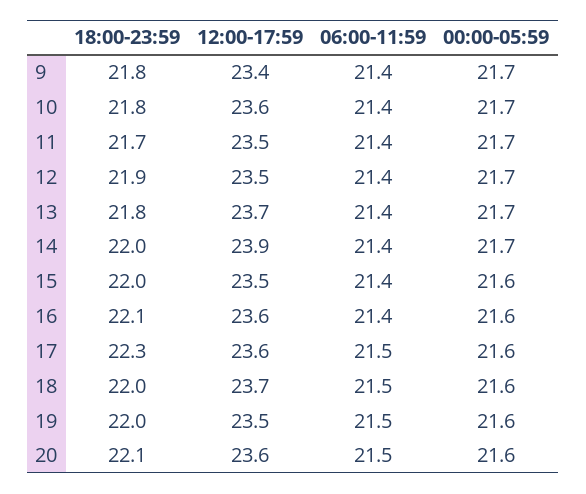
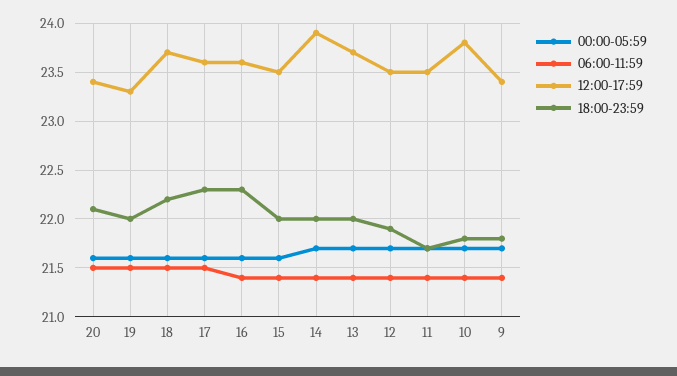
  {
    "18:00-23:59": {
      "9": 21.8,
      "10": 21.8,
      "11": 21.7,
      "12": 21.9,
-     "13": 21.8,
+     "13": 22,
      "14": 22,
      "15": 22,
-     "16": 22.1,
+     "16": 22.3,
      "17": 22.3,
-     "18": 22,
+     "18": 22.2,
      "19": 22,
      "20": 22.1
    },
    "12:00-17:59": {
      "9": 23.4,
-     "10": 23.6,
+     "10": 23.8,
      "11": 23.5,
      "12": 23.5,
      "13": 23.7,
      "14": 23.9,
      "15": 23.5,
      "16": 23.6,
      "17": 23.6,
      "18": 23.7,
-     "19": 23.5,
+     "19": 23.3,
-     "20": 23.6
+     "20": 23.4
    },
    "06:00-11:59": {
      "9": 21.4,
      "10": 21.4,
      "11": 21.4,
      "12": 21.4,
      "13": 21.4,
      "14": 21.4,
      "15": 21.4,
      "16": 21.4,
      "17": 21.5,
      "18": 21.5,
      "19": 21.5,
      "20": 21.5
    },
    "00:00-05:59": {
      "9": 21.7,
      "10": 21.7,
      "11": 21.7,
      "12": 21.7,
      "13": 21.7,
      "14": 21.7,
      "15": 21.6,
      "16": 21.6,
      "17": 21.6,
      "18": 21.6,
      "19": 21.6,
      "20": 21.6
    }
  }

